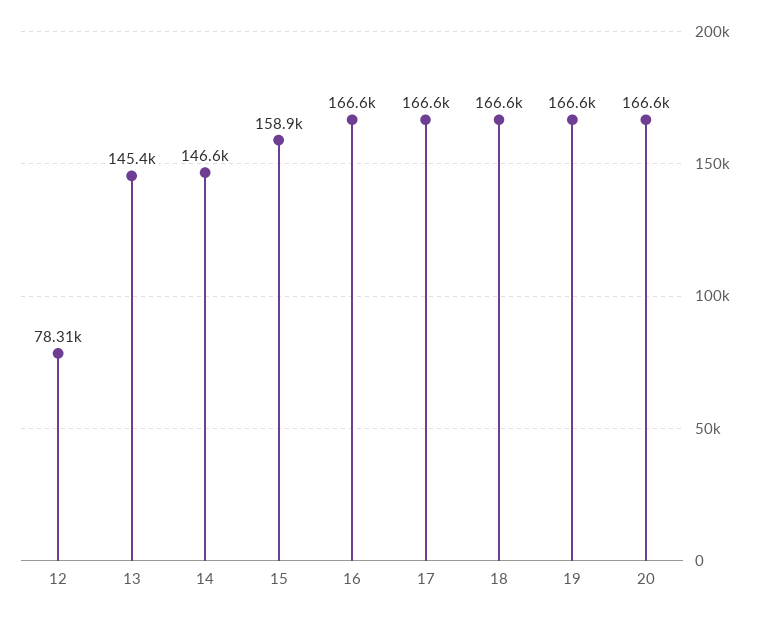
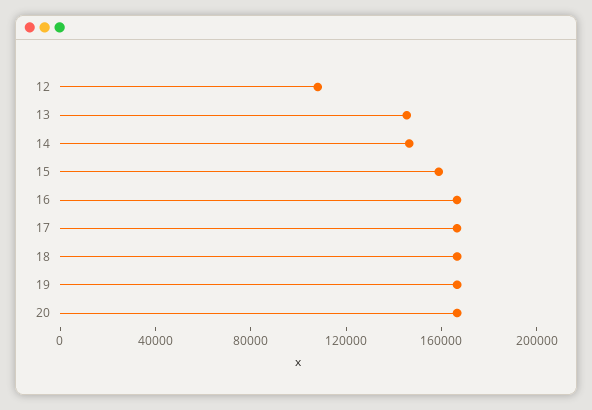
  {
-   "12": 78310,
+   "12": 110000,
    "13": 145400,
    "14": 146600,
    "15": 158900,
    "16": 166600,
    "17": 166600,
    "18": 166600,
    "19": 166600,
    "20": 166600
  }

